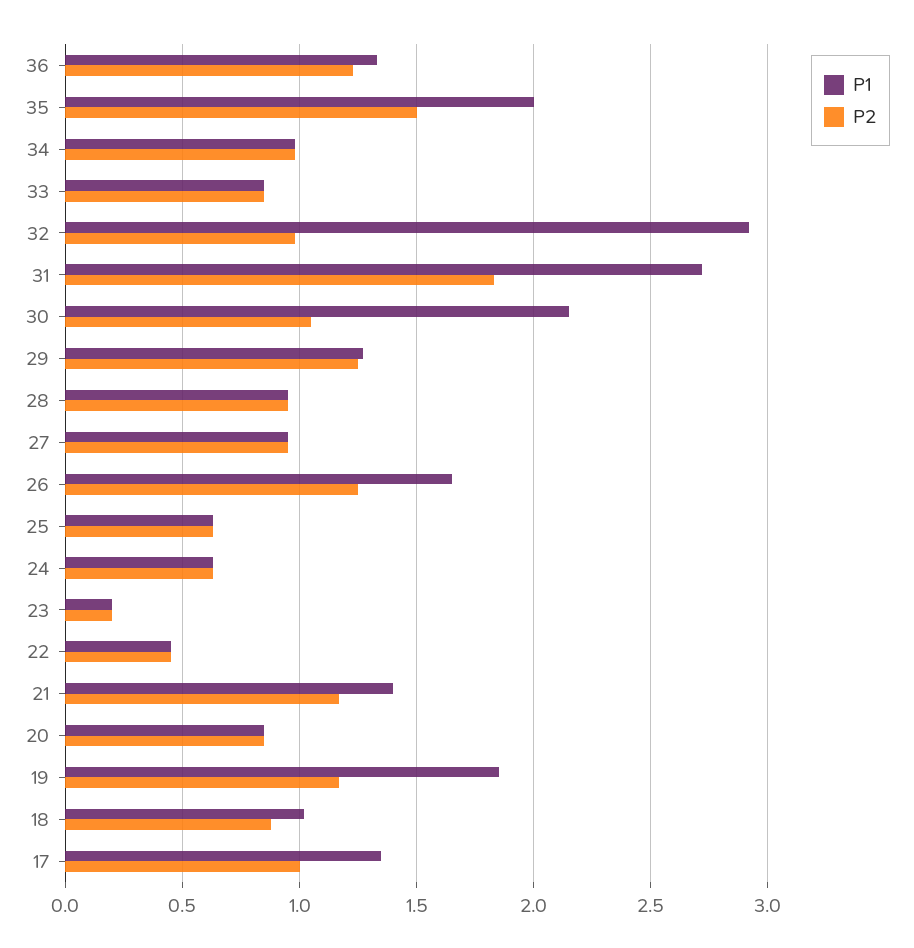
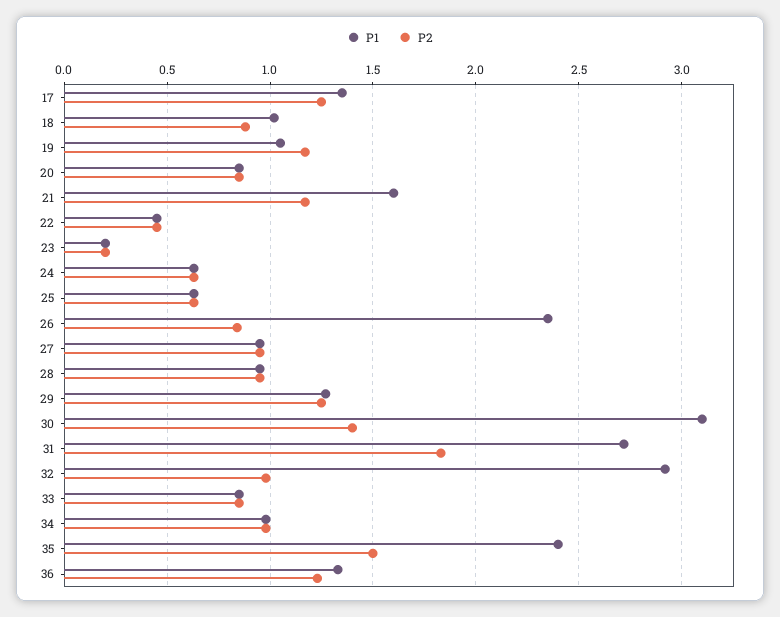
  {
    "P1": {
      "36": 1.35,
-     "35": 2,
+     "35": 2.4,
      "34": 1,
      "33": 0.85,
      "32": 2.9,
      "31": 2.7,
-     "30": 2.15,
+     "30": 3.1,
      "29": 1.25,
      "28": 0.95,
      "27": 0.95,
-     "26": 1.65,
+     "26": 2.35,
      "25": 0.65,
      "24": 0.65,
      "23": 0.2,
      "22": 0.45,
-     "21": 1.4,
+     "21": 1.6,
      "20": 0.85,
-     "19": 1.85,
+     "19": 1.05,
      "18": 1,
      "17": 1.35
    },
    "P2": {
      "36": 1.25,
      "35": 1.5,
      "34": 1,
      "33": 0.85,
      "32": 1,
      "31": 1.85,
-     "30": 1.05,
+     "30": 1.4,
      "29": 1.25,
      "28": 0.95,
      "27": 0.95,
-     "26": 1.25,
+     "26": 0.85,
      "25": 0.65,
      "24": 0.65,
      "23": 0.2,
      "22": 0.45,
      "21": 1.15,
      "20": 0.85,
      "19": 1.15,
      "18": 0.9,
-     "17": 1
+     "17": 1.25
    }
  }

